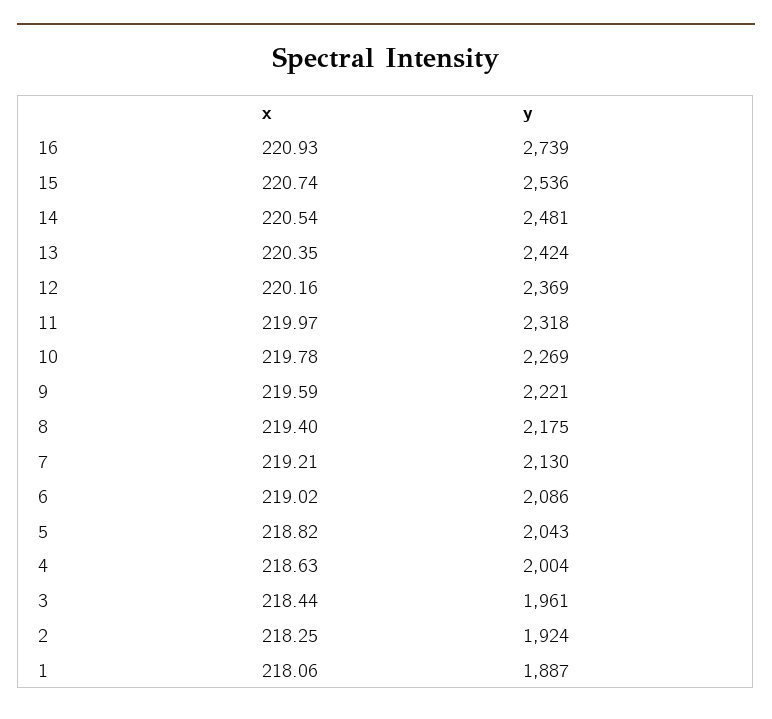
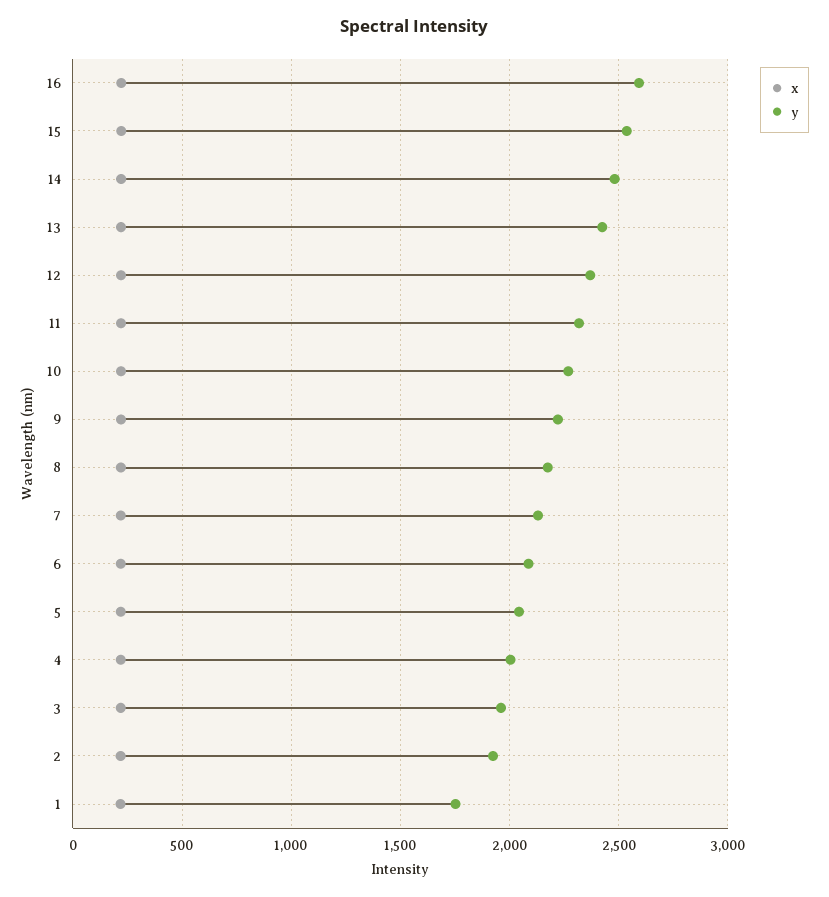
  {
    "x": {
      "16": 220.93,
      "15": 220.74,
      "14": 220.54,
      "13": 220.35,
      "12": 220.16,
      "11": 219.97,
      "10": 219.78,
      "9": 219.59,
      "8": 219.4,
      "7": 219.21,
      "6": 219.02,
      "5": 218.82,
      "4": 218.63,
      "3": 218.44,
      "2": 218.25,
      "1": 218.06
    },
    "y": {
-     "16": 2739,
+     "16": 2600,
      "15": 2536,
      "14": 2481,
      "13": 2424,
      "12": 2369,
      "11": 2318,
      "10": 2269,
      "9": 2221,
      "8": 2175,
      "7": 2130,
      "6": 2086,
      "5": 2043,
      "4": 2004,
      "3": 1961,
      "2": 1924,
-     "1": 1887
+     "1": 1750
    }
  }

